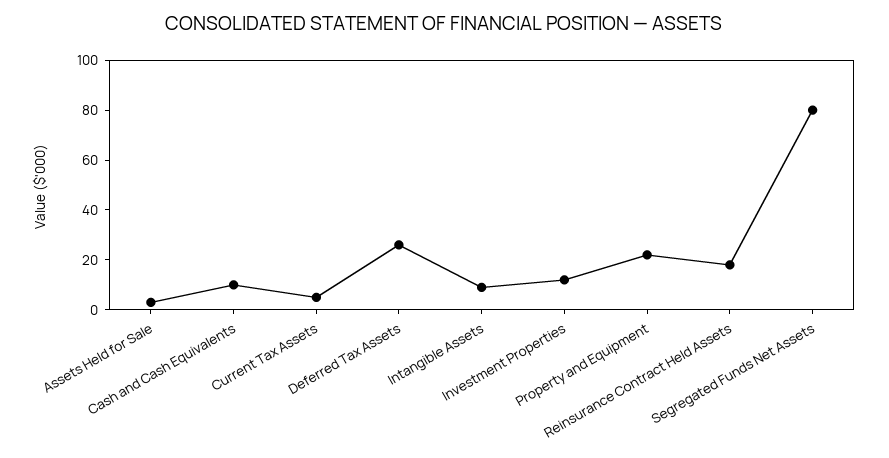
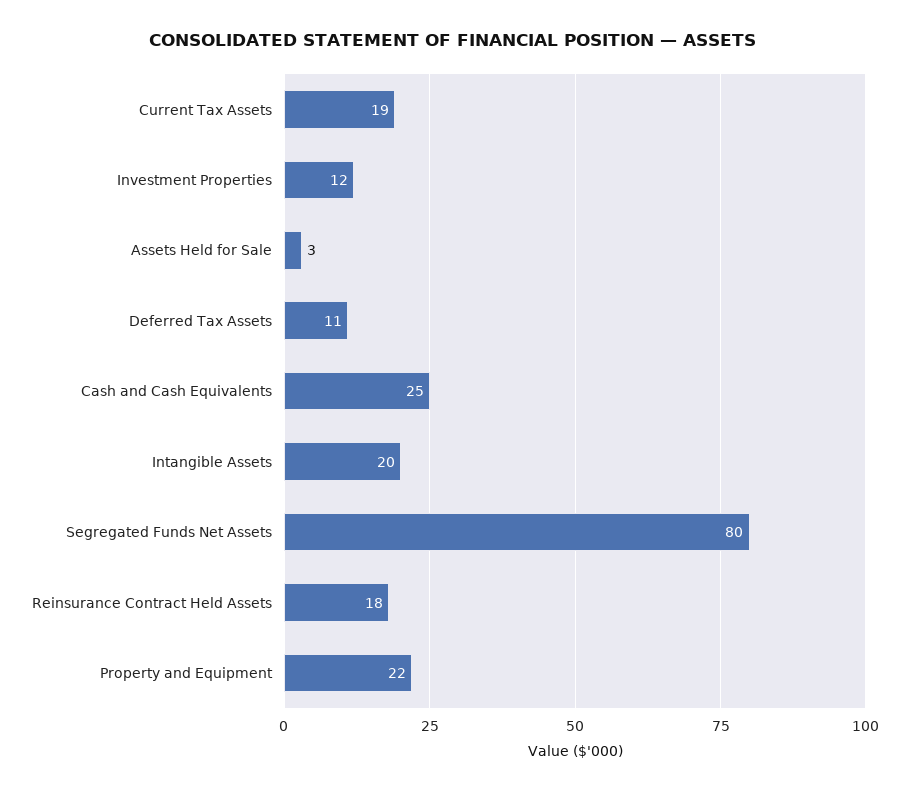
  {
    "Assets Held for Sale": 3,
-   "Cash and Cash Equivalents": 10,
+   "Cash and Cash Equivalents": 25,
-   "Current Tax Assets": 5,
+   "Current Tax Assets": 19,
-   "Deferred Tax Assets": 25,
+   "Deferred Tax Assets": 11,
-   "Intangible Assets": 10,
+   "Intangible Assets": 20,
    "Investment Properties": 12,
    "Property and Equipment": 22,
    "Reinsurance Contract Held Assets": 18,
    "Segregated Funds Net Assets": 80
  }

